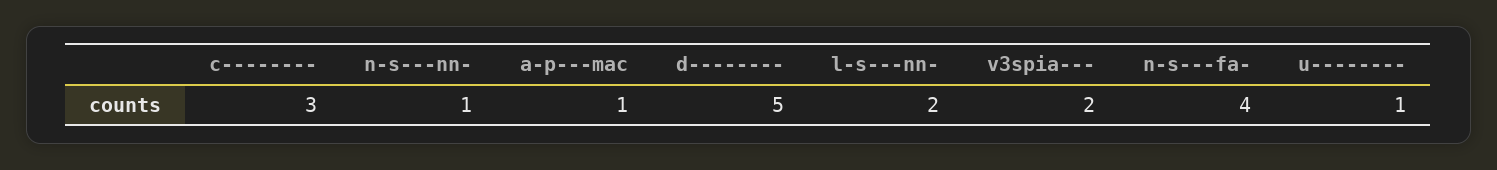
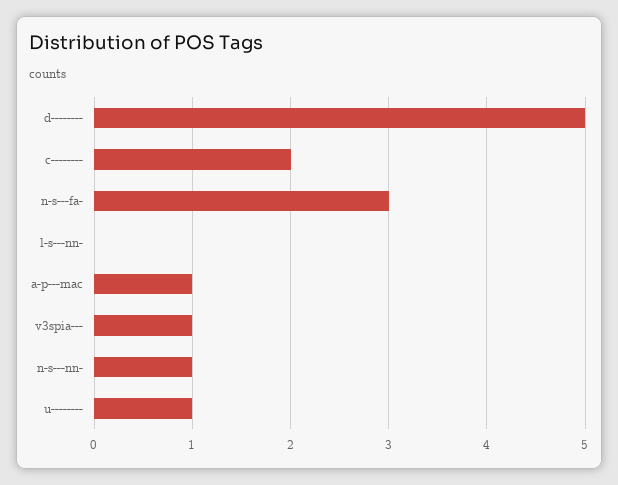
  {
-   "c--------": 3,
+   "c--------": 2,
    "n-s---nn-": 1,
    "a-p---mac": 1,
    "d--------": 5,
-   "l-s---nn-": 2,
+   "l-s---nn-": 0,
-   "v3spia---": 2,
+   "v3spia---": 1,
-   "n-s---fa-": 4,
+   "n-s---fa-": 3,
    "u--------": 1
  }

